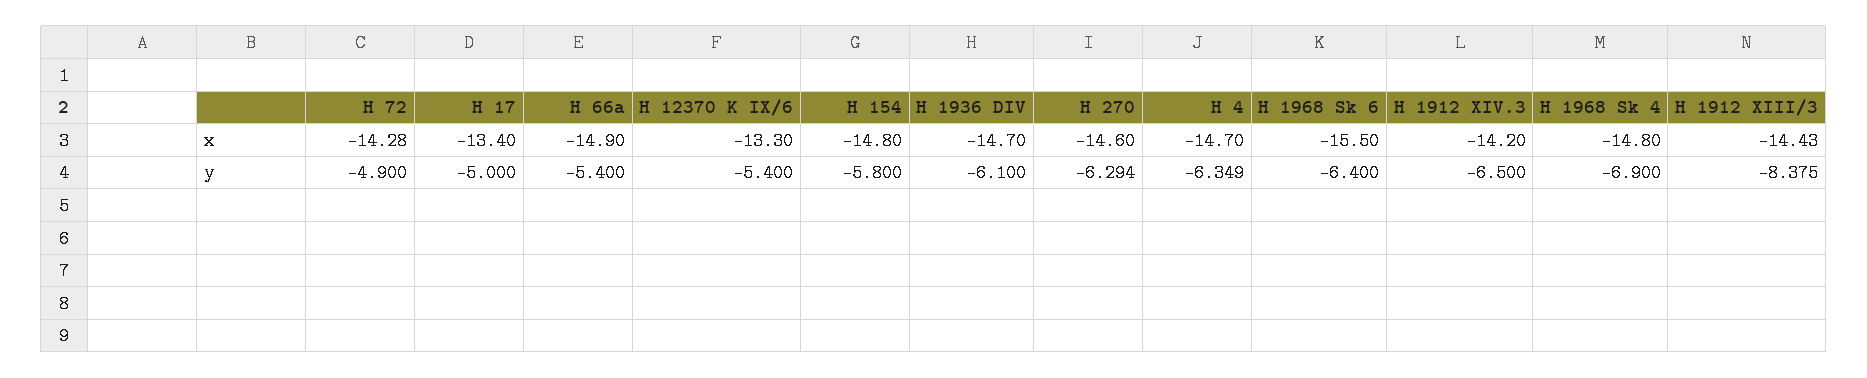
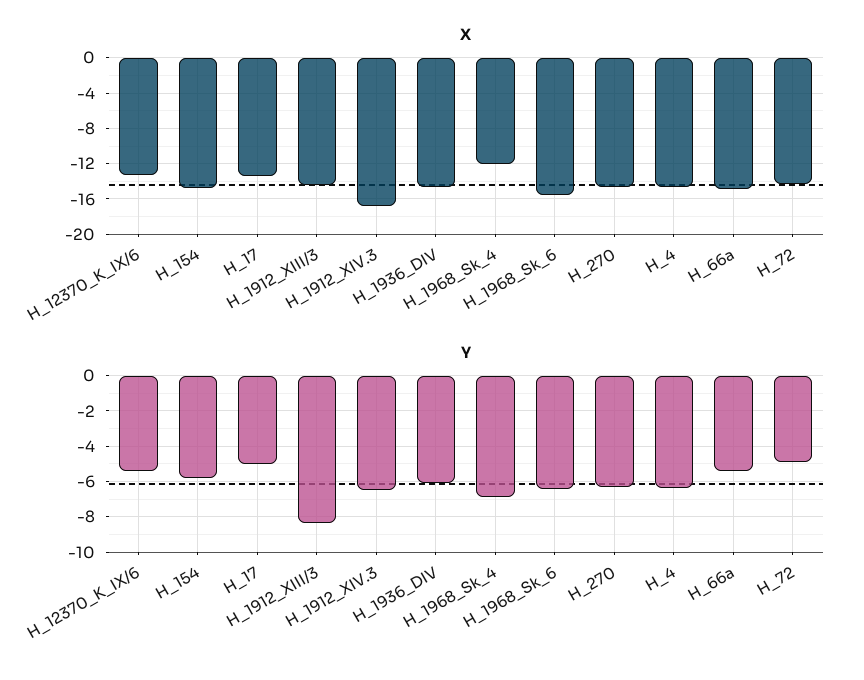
  {
    "x": {
      "H 72": -14.28,
      "H 17": -13.4,
      "H 66a": -14.9,
      "H 12370 K IX/6": -13.3,
      "H 154": -14.8,
      "H 1936 DIV": -14.7,
      "H 270": -14.6,
      "H 4": -14.7,
      "H 1968 Sk 6": -15.5,
-     "H 1912 XIV.3": -14.2,
+     "H 1912 XIV.3": -17,
-     "H 1968 Sk 4": -14.8,
+     "H 1968 Sk 4": -12,
      "H 1912 XIII/3": -14.43
    },
    "y": {
      "H 72": -4.9,
      "H 17": -5,
      "H 66a": -5.4,
      "H 12370 K IX/6": -5.4,
      "H 154": -5.8,
      "H 1936 DIV": -6.1,
      "H 270": -6.294,
      "H 4": -6.349,
      "H 1968 Sk 6": -6.4,
      "H 1912 XIV.3": -6.5,
      "H 1968 Sk 4": -6.9,
      "H 1912 XIII/3": -8.375
    }
  }

